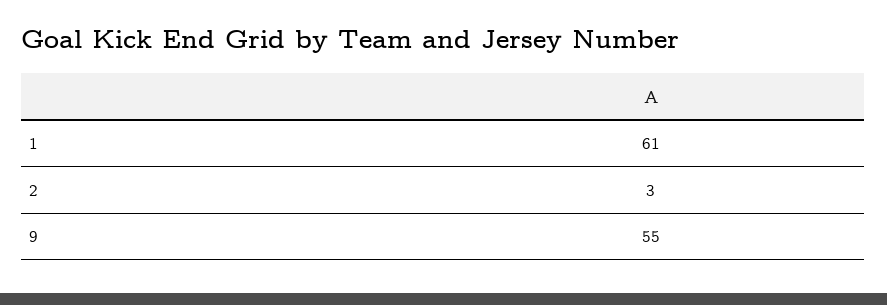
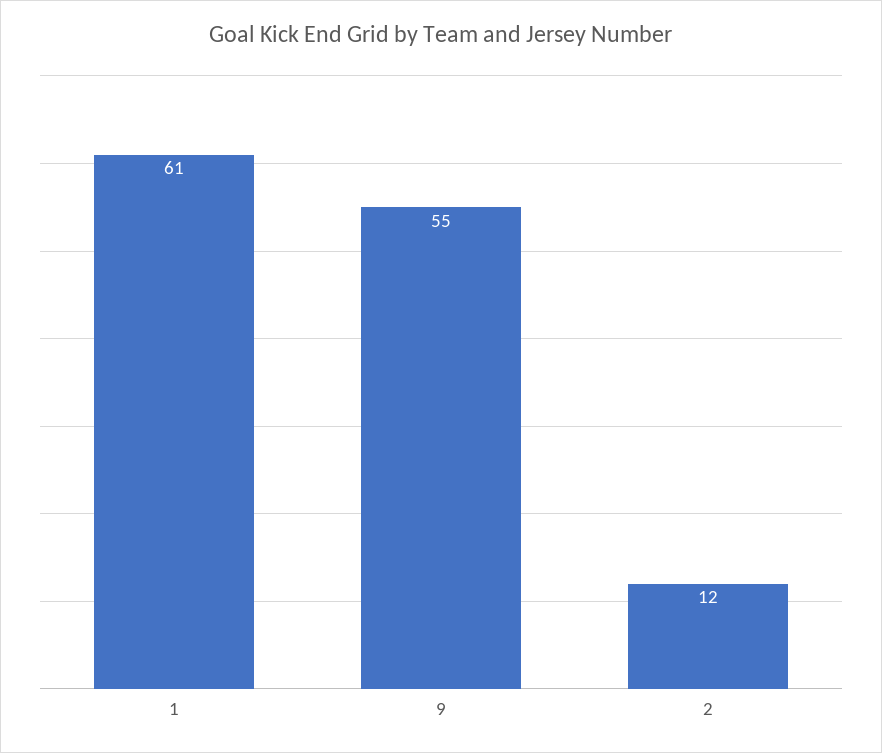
  {
    "1": 61,
-   "2": 3,
+   "2": 12,
    "9": 55
  }

